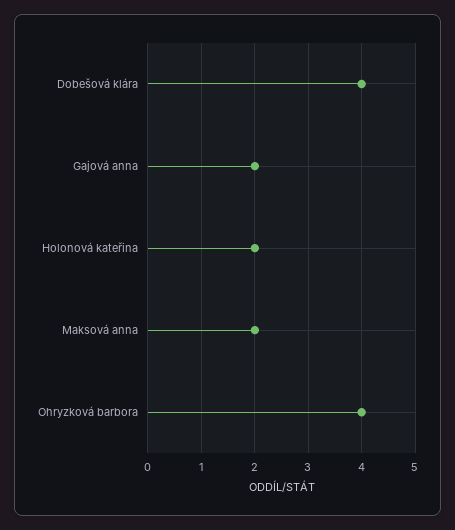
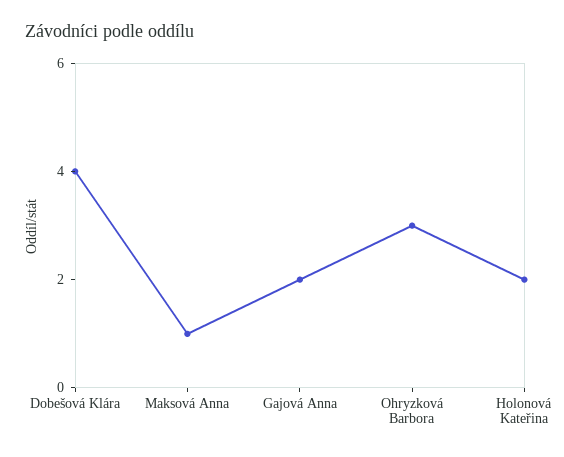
  {
    "Dobešová klára": 4,
    "Gajová anna": 2,
    "Holonová kateřina": 2,
-   "Maksová anna": 2,
+   "Maksová anna": 1,
-   "Ohryzková barbora": 4
+   "Ohryzková barbora": 3
  }

